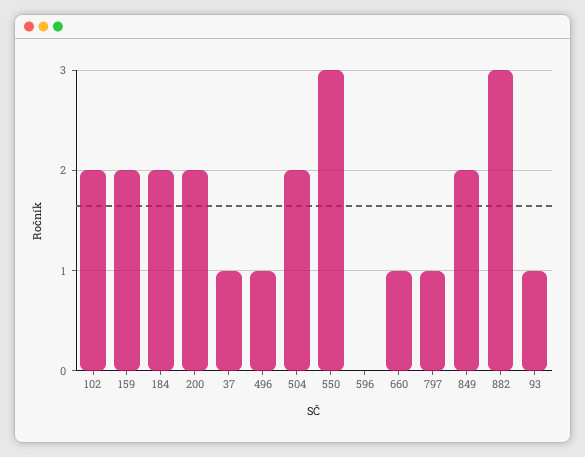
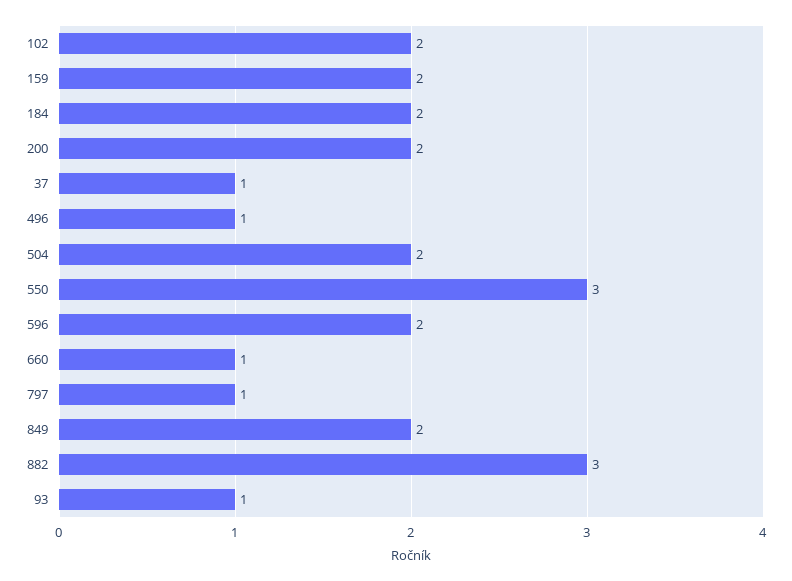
  {
    "102": 2,
    "159": 2,
    "184": 2,
    "200": 2,
    "37": 1,
    "496": 1,
    "504": 2,
    "550": 3,
-   "596": 0,
+   "596": 2,
    "660": 1,
    "797": 1,
    "849": 2,
    "882": 3,
    "93": 1
  }

